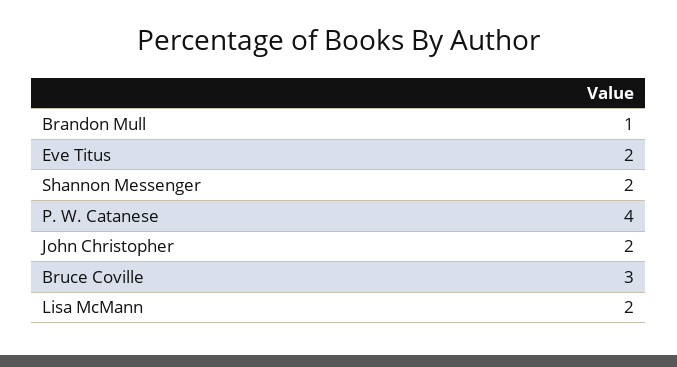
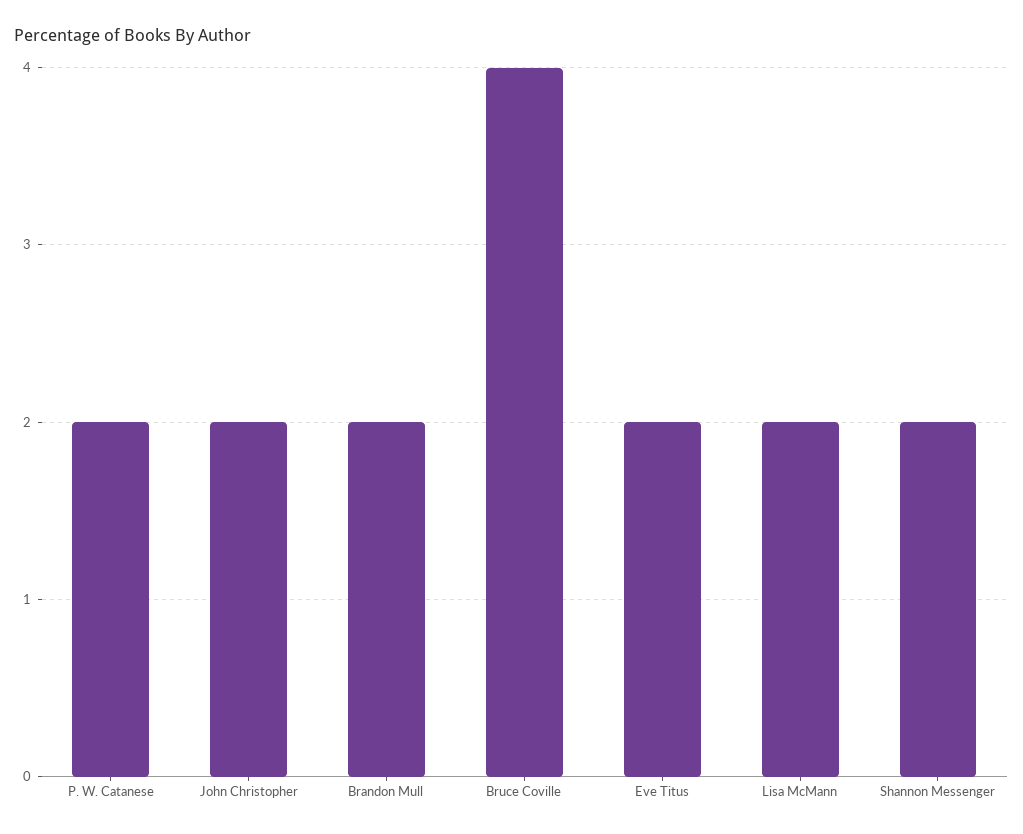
  {
-   "Brandon Mull": 1,
+   "Brandon Mull": 2,
    "Eve Titus": 2,
    "Shannon Messenger": 2,
-   "P. W. Catanese": 4,
+   "P. W. Catanese": 2,
    "John Christopher": 2,
-   "Bruce Coville": 3,
+   "Bruce Coville": 4,
    "Lisa McMann": 2
  }

